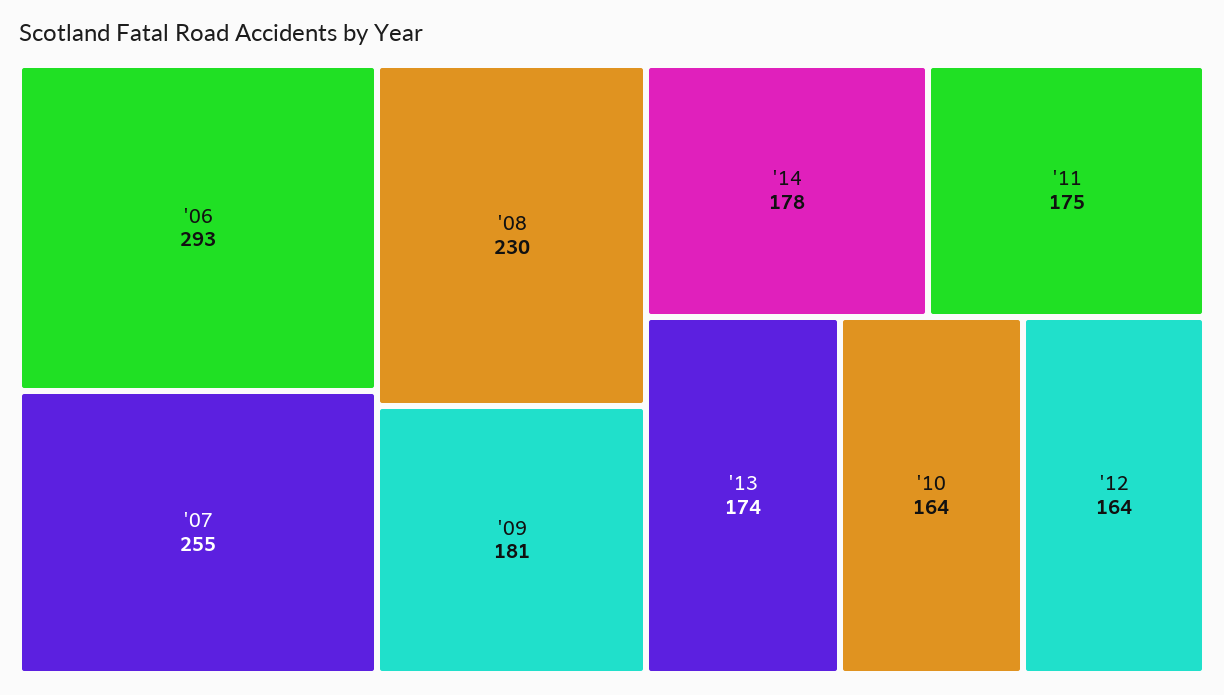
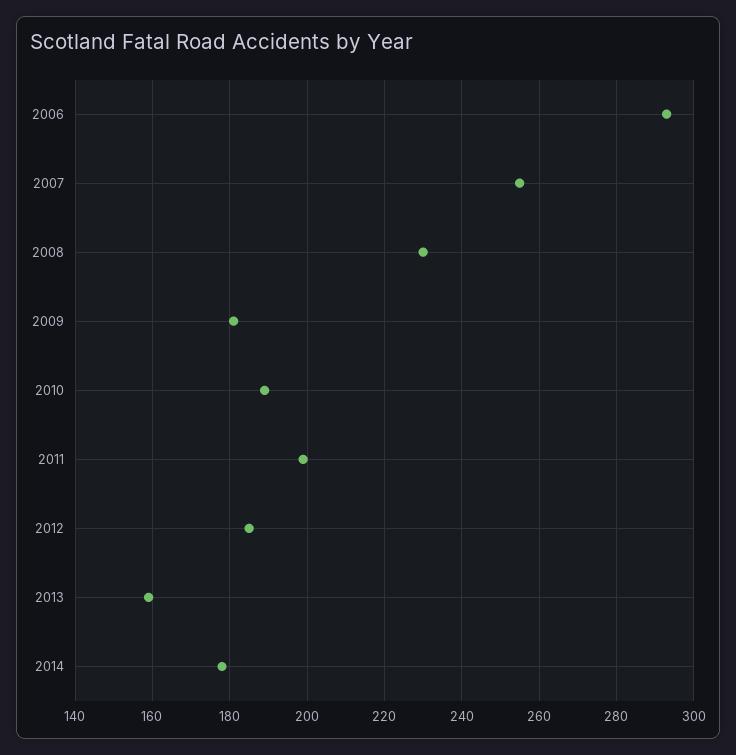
  {
    "'06": 293,
    "'07": 255,
    "'08": 230,
    "'09": 181,
    "'14": 178,
-   "'11": 175,
+   "'11": 200,
-   "'13": 174,
+   "'13": 160,
-   "'10": 164,
+   "'10": 190,
-   "'12": 164
+   "'12": 185
  }

